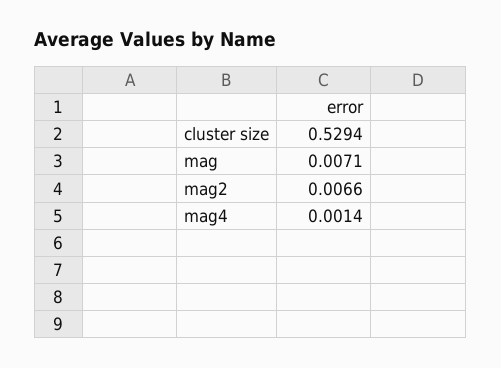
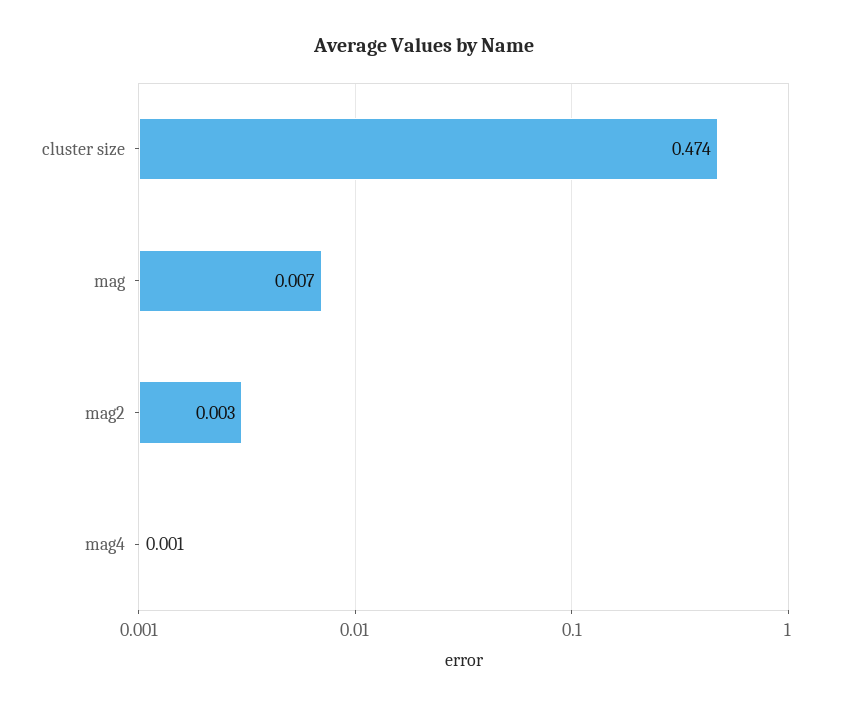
  {
-   "cluster size": 0.5294,
+   "cluster size": 0.474,
    "mag": 0.0071,
-   "mag2": 0.0066,
+   "mag2": 0.003,
    "mag4": 0.0014
  }

